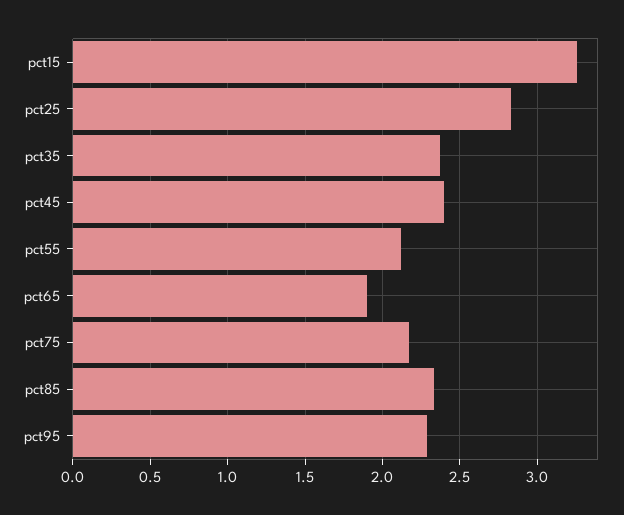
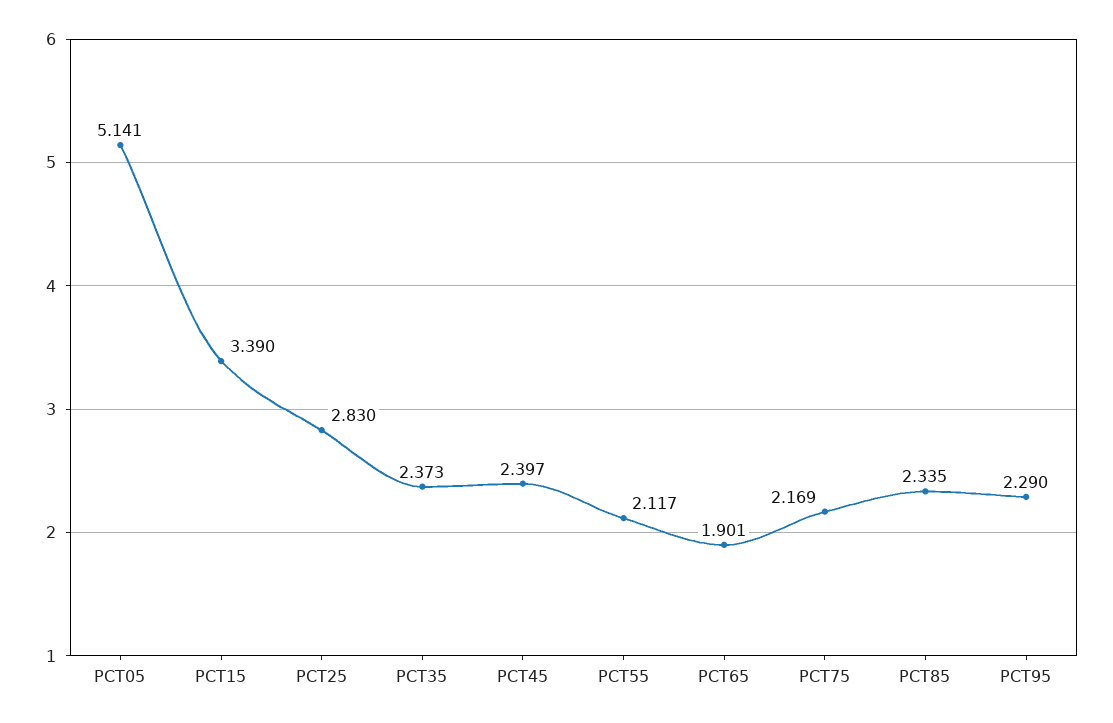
  {
-   "pct15": 3.25,
+   "pct15": 3.39,
    "pct25": 2.83,
    "pct35": 2.373,
    "pct45": 2.397,
    "pct55": 2.117,
    "pct65": 1.901,
    "pct75": 2.169,
    "pct85": 2.335,
-   "pct95": 2.29
+   "pct95": 2.29,
+   "PCT05": 5.141
  }

